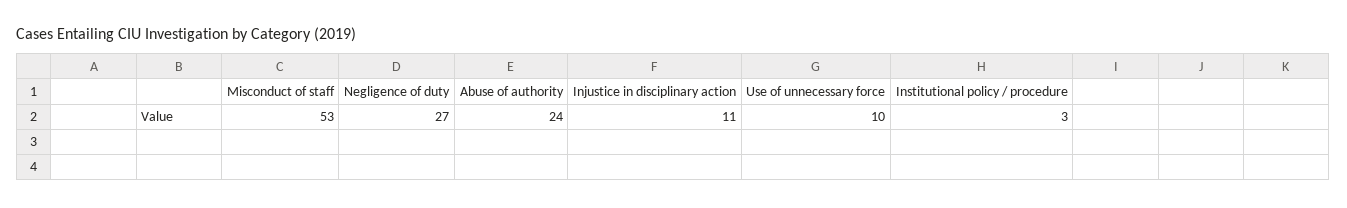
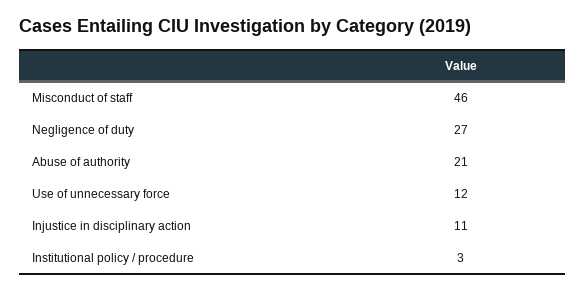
  {
-   "Misconduct of staff": 53,
+   "Misconduct of staff": 46,
    "Negligence of duty": 27,
-   "Abuse of authority": 24,
+   "Abuse of authority": 21,
    "Injustice in disciplinary action": 11,
-   "Use of unnecessary force": 10,
+   "Use of unnecessary force": 12,
    "Institutional policy / procedure": 3
  }

